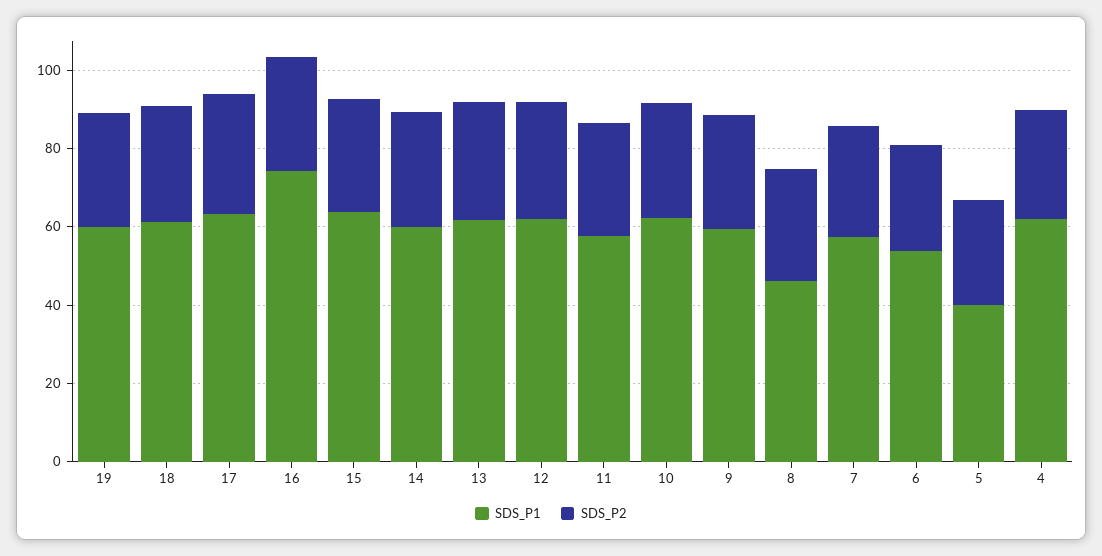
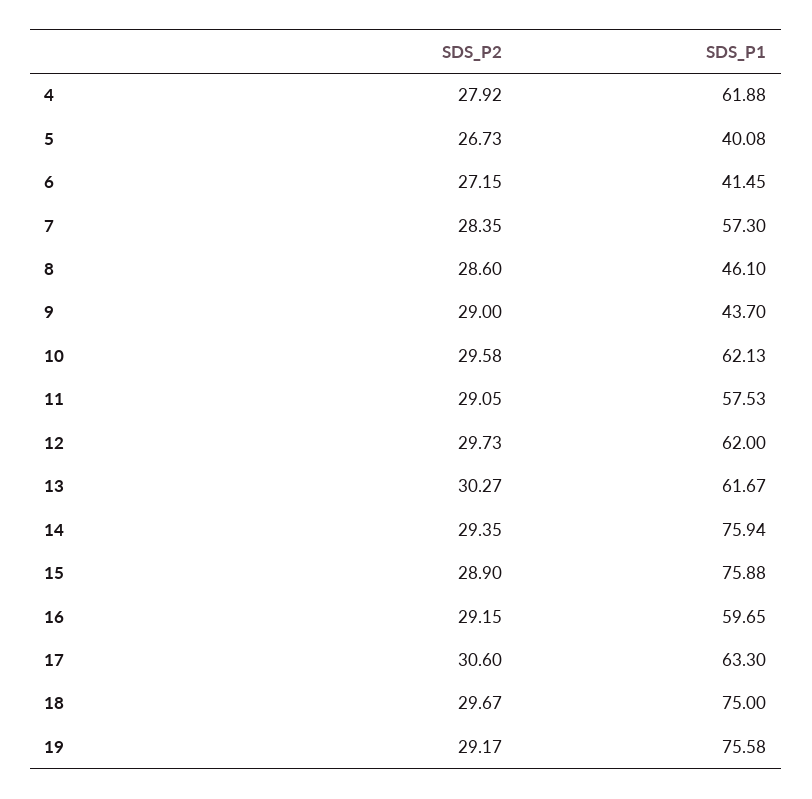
  {
    "SDS_P1": {
-     "19": 60,
+     "19": 75.58,
-     "18": 60,
+     "18": 75,
      "17": 63.3,
-     "16": 75,
+     "16": 59.65,
-     "15": 65,
+     "15": 75.88,
-     "14": 60,
+     "14": 75.94,
      "13": 61.67,
      "12": 62,
      "11": 57.53,
      "10": 62.13,
-     "9": 60,
+     "9": 43.7,
      "8": 46.1,
      "7": 57.3,
-     "6": 55,
+     "6": 41.45,
      "5": 40.08,
      "4": 61.88
    },
    "SDS_P2": {
      "19": 29.17,
      "18": 29.67,
      "17": 30.6,
      "16": 29.15,
      "15": 28.9,
      "14": 29.35,
      "13": 30.27,
      "12": 29.73,
      "11": 29.05,
      "10": 29.58,
      "9": 29,
      "8": 28.6,
      "7": 28.35,
      "6": 27.15,
      "5": 26.73,
      "4": 27.92
    }
  }

